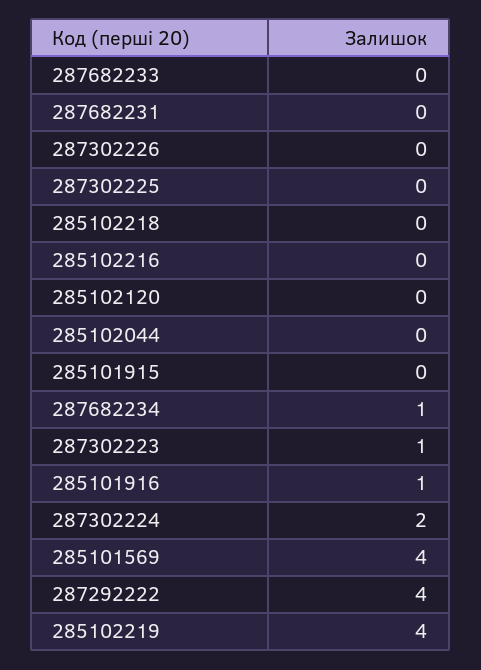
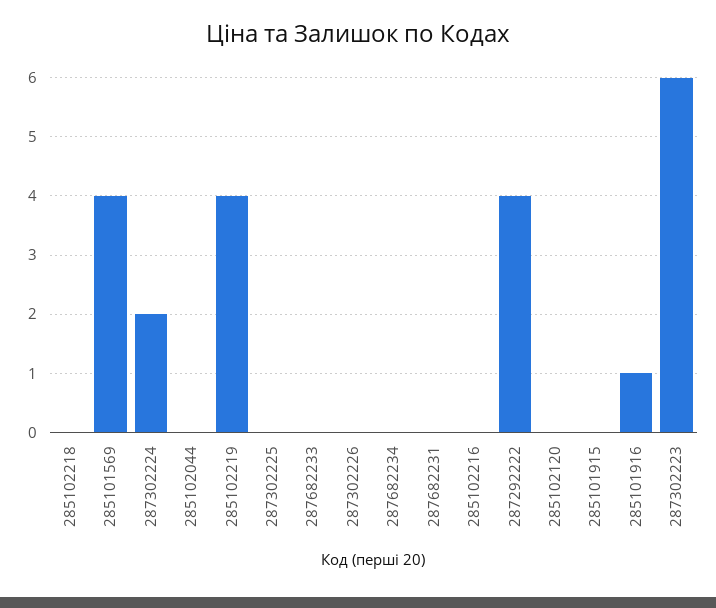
  {
    "287682233": 0,
    "287682231": 0,
    "287302226": 0,
    "287302225": 0,
    "285102218": 0,
    "285102216": 0,
    "285102120": 0,
    "285102044": 0,
    "285101915": 0,
-   "287682234": 1,
+   "287682234": 0,
-   "287302223": 1,
+   "287302223": 6,
    "285101916": 1,
    "287302224": 2,
    "285101569": 4,
    "287292222": 4,
    "285102219": 4
  }

